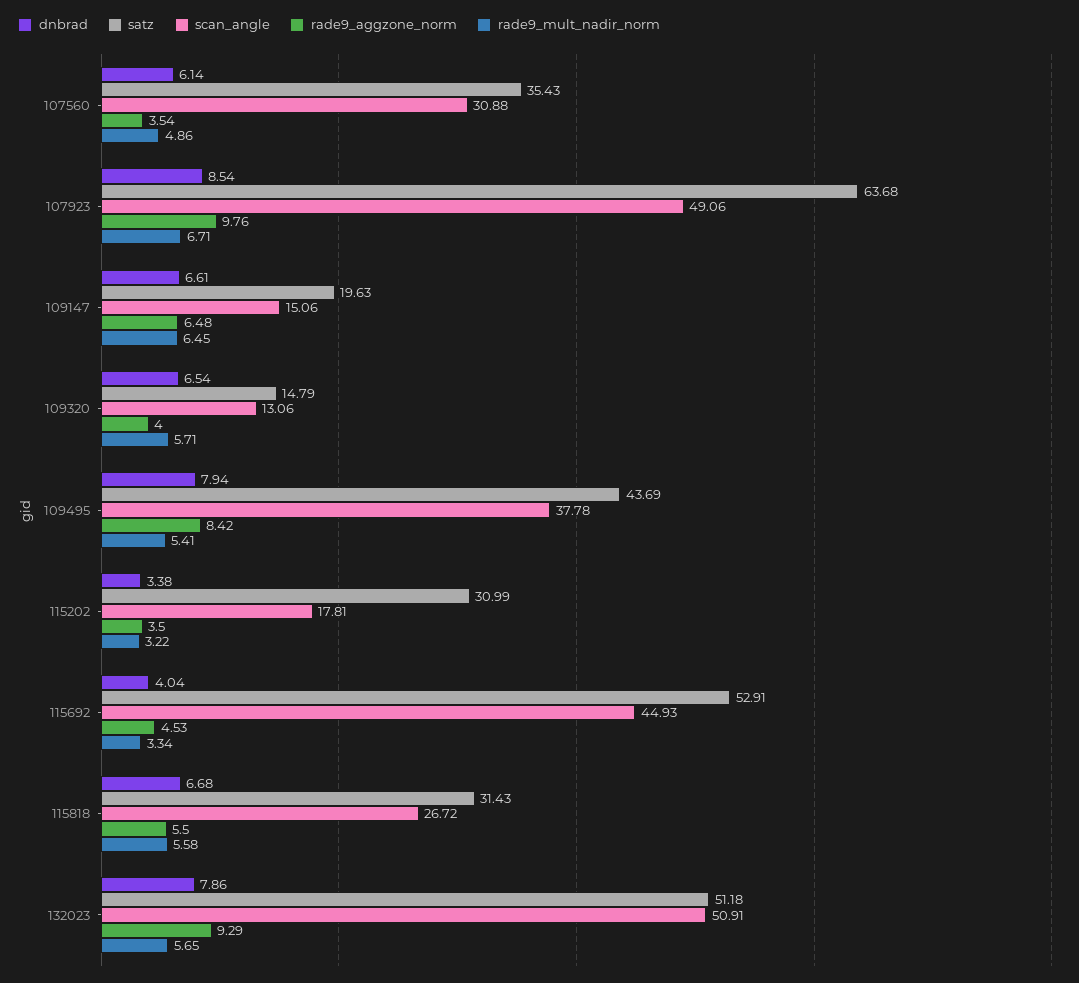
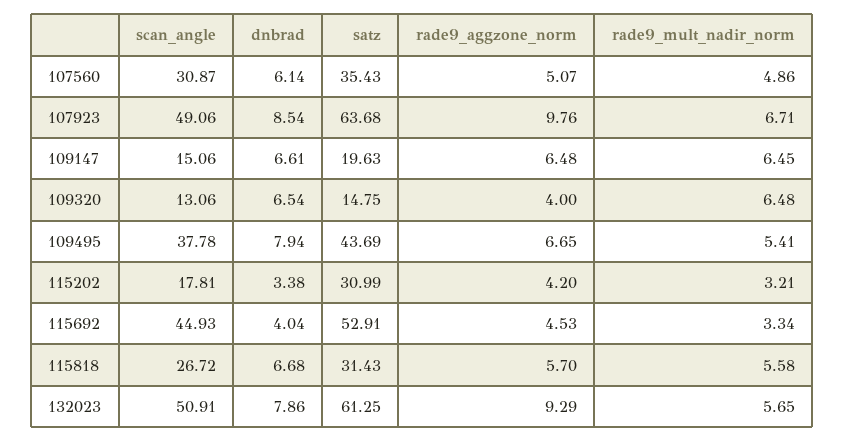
  {
    "dnbrad": {
      "107560": 6.14,
      "107923": 8.54,
      "109147": 6.61,
      "109320": 6.54,
      "109495": 7.94,
      "115202": 3.38,
      "115692": 4.04,
      "115818": 6.68,
      "132023": 7.86
    },
    "satz": {
      "107560": 35.43,
      "107923": 63.68,
      "109147": 19.63,
-     "109320": 14.79,
+     "109320": 14.75,
      "109495": 43.69,
      "115202": 30.99,
      "115692": 52.91,
      "115818": 31.43,
-     "132023": 51.18
+     "132023": 61.25
    },
    "scan_angle": {
-     "107560": 30.88,
+     "107560": 30.87,
      "107923": 49.06,
      "109147": 15.06,
      "109320": 13.06,
      "109495": 37.78,
      "115202": 17.81,
      "115692": 44.93,
      "115818": 26.72,
      "132023": 50.91
    },
    "rade9_aggzone_norm": {
-     "107560": 3.54,
+     "107560": 5.07,
      "107923": 9.76,
      "109147": 6.48,
      "109320": 4,
-     "109495": 8.42,
+     "109495": 6.65,
-     "115202": 3.5,
+     "115202": 4.2,
      "115692": 4.53,
-     "115818": 5.5,
+     "115818": 5.7,
      "132023": 9.29
    },
    "rade9_mult_nadir_norm": {
      "107560": 4.86,
      "107923": 6.71,
      "109147": 6.45,
-     "109320": 5.71,
+     "109320": 6.48,
      "109495": 5.41,
-     "115202": 3.22,
+     "115202": 3.21,
      "115692": 3.34,
      "115818": 5.58,
      "132023": 5.65
    }
  }

